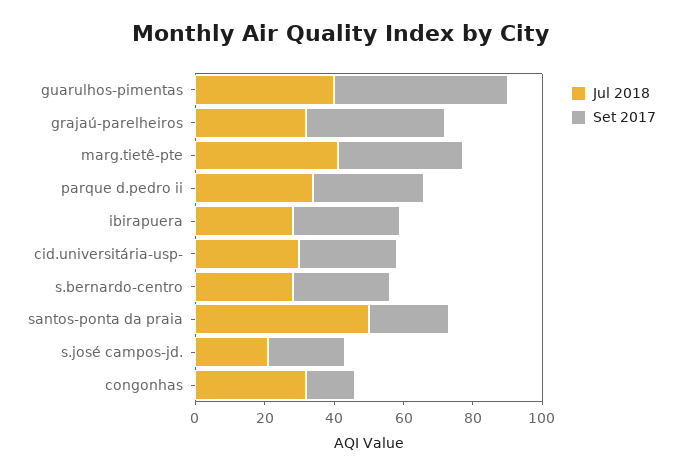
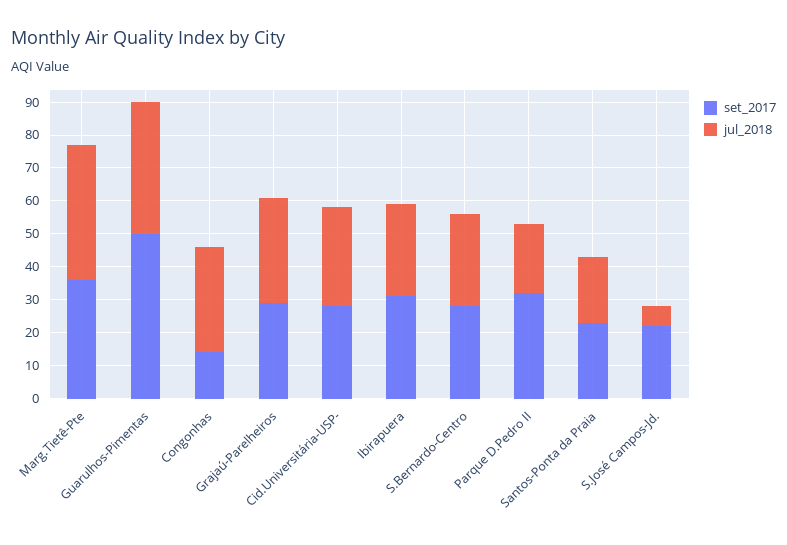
  {
    "Jul 2018": {
      "guarulhos-pimentas": 40,
      "grajaú-parelheiros": 30,
      "marg.tietê-pte": 40,
-     "parque d.pedro ii": 35,
+     "parque d.pedro ii": 20,
      "ibirapuera": 30,
      "cid.universitária-usp-": 30,
      "s.bernardo-centro": 30,
-     "santos-ponta da praia": 50,
+     "santos-ponta da praia": 20,
-     "s.josé campos-jd.": 20,
+     "s.josé campos-jd.": 5,
      "congonhas": 30
    },
    "Set 2017": {
      "guarulhos-pimentas": 50,
-     "grajaú-parelheiros": 40,
+     "grajaú-parelheiros": 30,
      "marg.tietê-pte": 35,
      "parque d.pedro ii": 30,
      "ibirapuera": 30,
      "cid.universitária-usp-": 30,
      "s.bernardo-centro": 30,
      "santos-ponta da praia": 25,
      "s.josé campos-jd.": 20,
      "congonhas": 15
    }
  }

